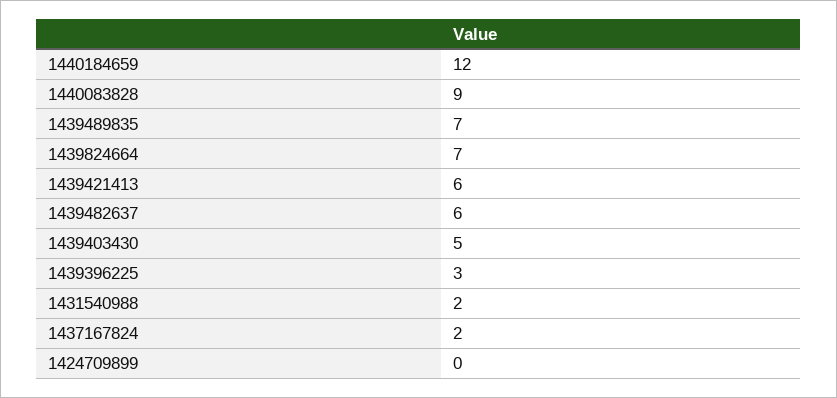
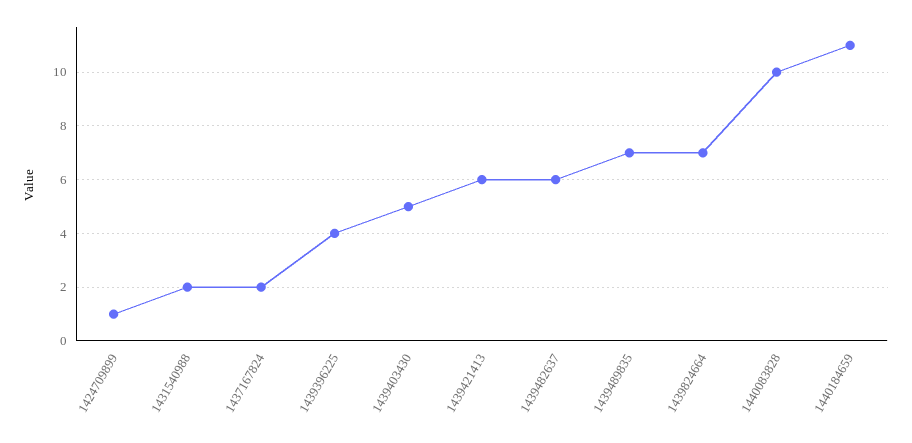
  {
-   "1440184659": 12,
+   "1440184659": 11,
-   "1440083828": 9,
+   "1440083828": 10,
    "1439489835": 7,
    "1439824664": 7,
    "1439421413": 6,
    "1439482637": 6,
    "1439403430": 5,
-   "1439396225": 3,
+   "1439396225": 4,
    "1431540988": 2,
    "1437167824": 2,
-   "1424709899": 0
+   "1424709899": 1
  }

